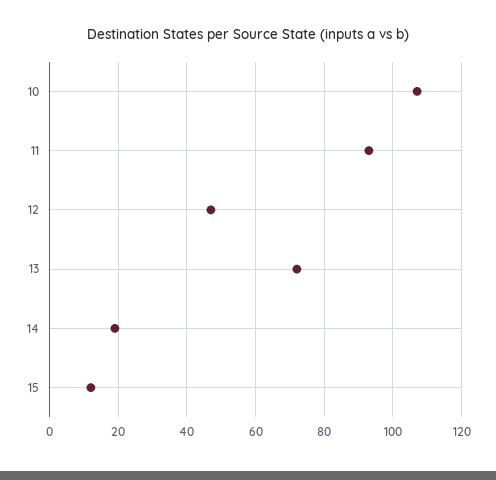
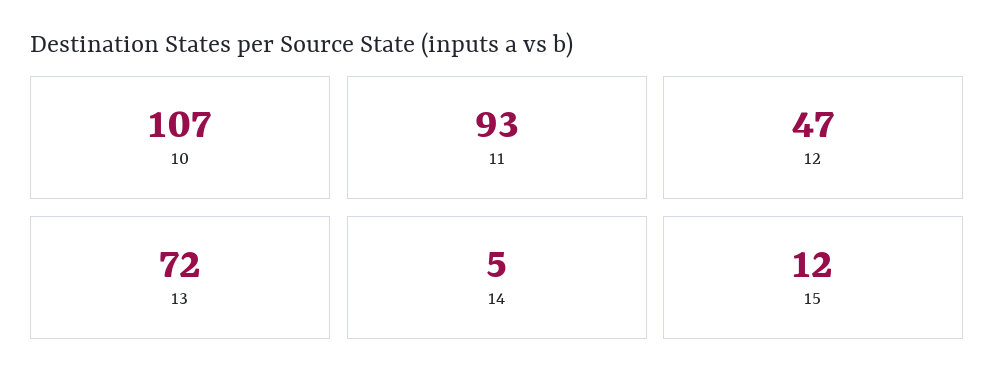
  {
    "10": 107,
    "11": 93,
    "12": 47,
    "13": 72,
-   "14": 20,
+   "14": 5,
    "15": 12
  }

